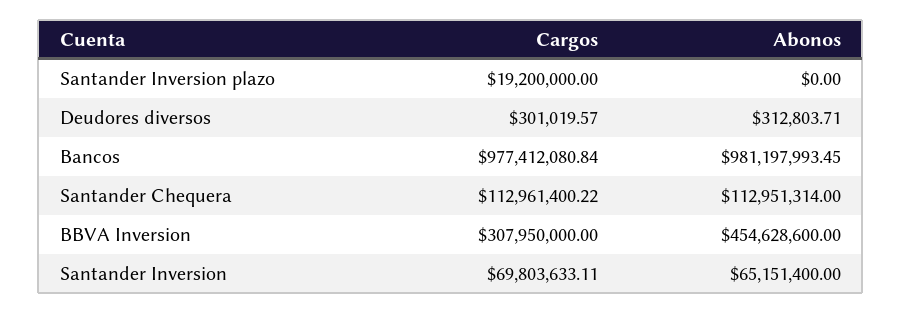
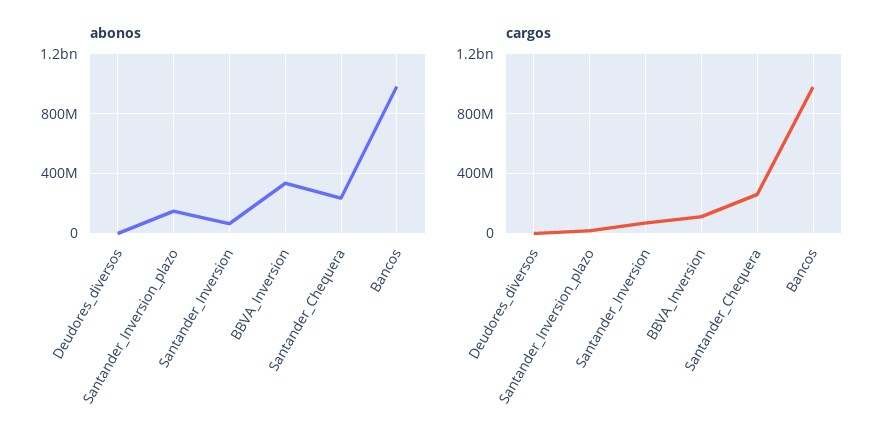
  {
    "Cargos": {
      "Santander Inversion plazo": 19200000,
      "Deudores diversos": 301019.57,
      "Bancos": 977412080.84,
-     "Santander Chequera": 112961400.22,
+     "Santander Chequera": 250000000,
-     "BBVA Inversion": 307950000,
+     "BBVA Inversion": 100000000,
      "Santander Inversion": 69803633.11
    },
    "Abonos": {
-     "Santander Inversion plazo": 0,
+     "Santander Inversion plazo": 150000000,
      "Deudores diversos": 312803.71,
      "Bancos": 981197993.45,
-     "Santander Chequera": 112951314,
+     "Santander Chequera": 250000000,
-     "BBVA Inversion": 454628600,
+     "BBVA Inversion": 350000000,
      "Santander Inversion": 65151400
    }
  }

